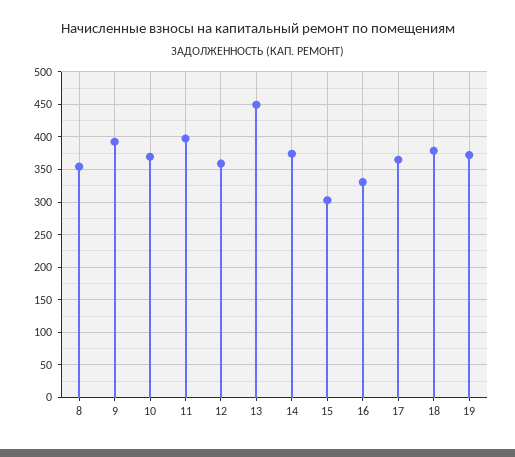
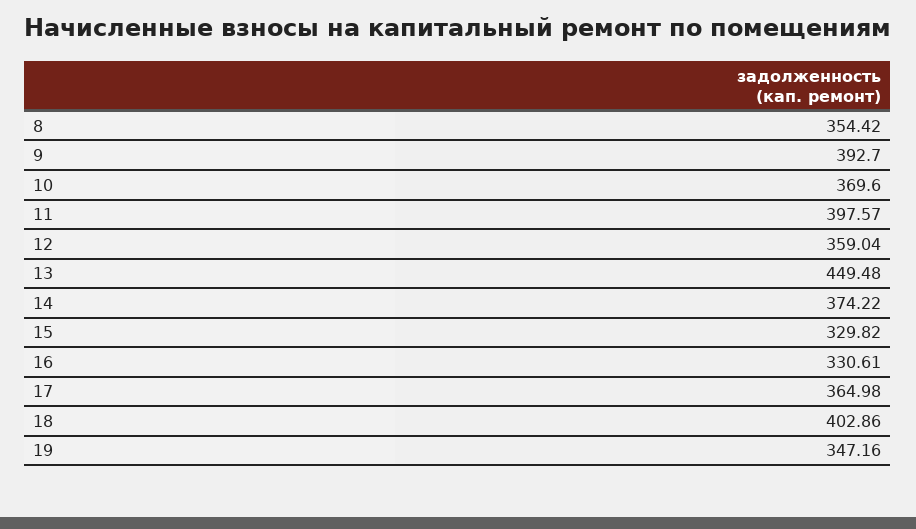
  {
    "8": 354.42,
    "9": 392.7,
    "10": 369.6,
    "11": 397.57,
    "12": 359.04,
    "13": 449.48,
    "14": 374.22,
-   "15": 300,
+   "15": 329.82,
    "16": 330.61,
    "17": 364.98,
-   "18": 380,
+   "18": 402.86,
-   "19": 370
+   "19": 347.16
  }

